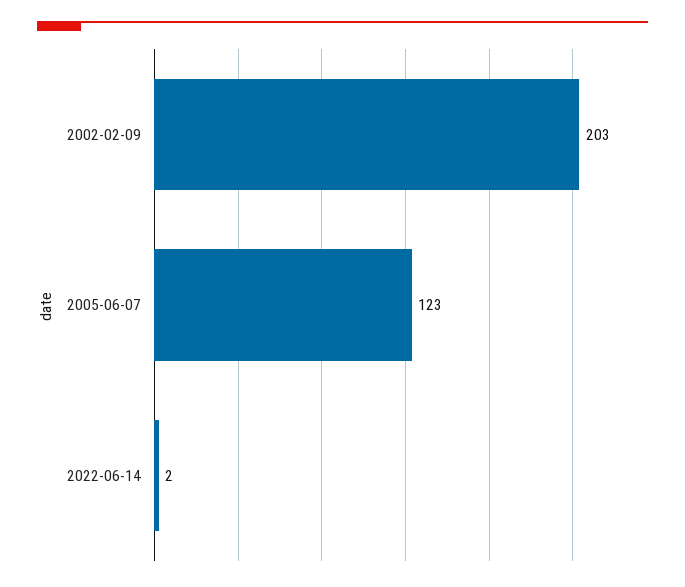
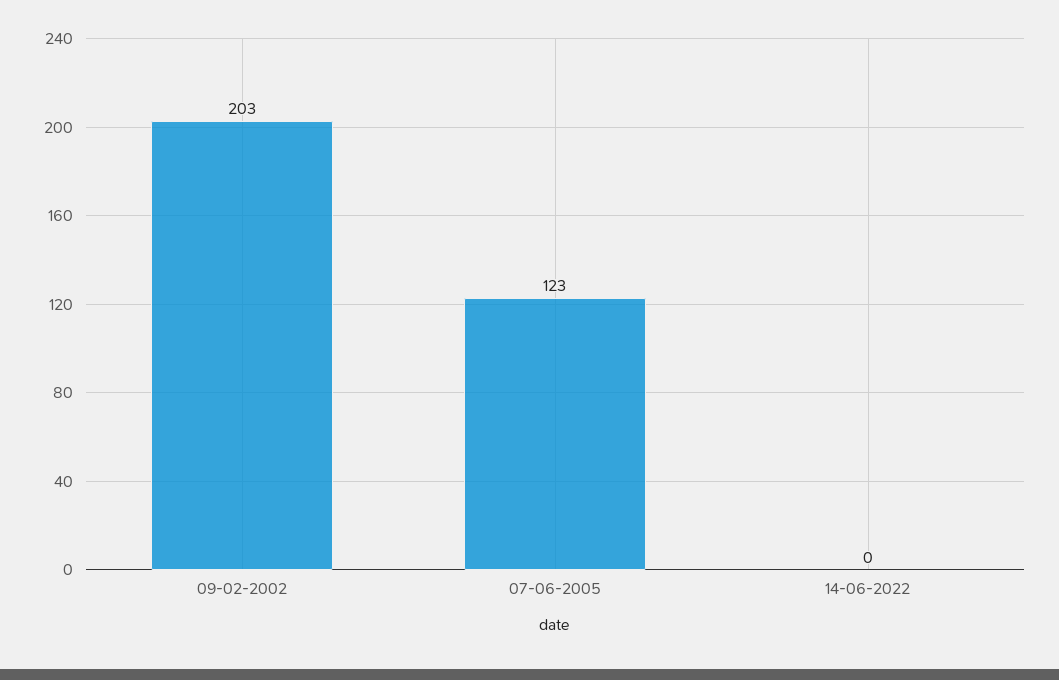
  {
    "2002-02-09": 203,
    "2005-06-07": 123,
-   "2022-06-14": 2
+   "2022-06-14": 0
  }

